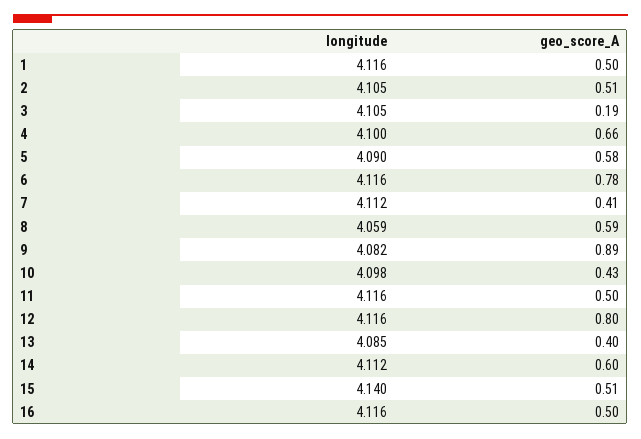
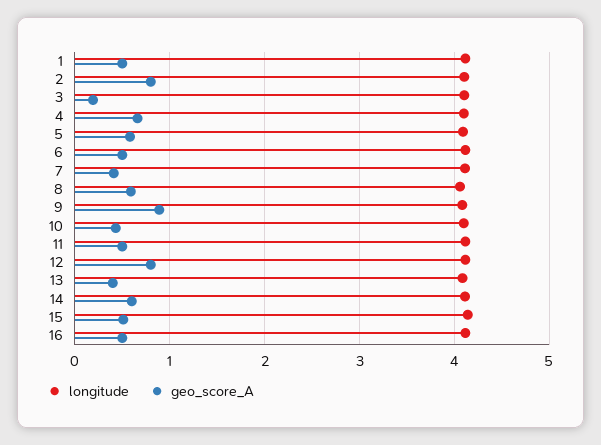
  {
    "longitude": {
      "1": 4.116,
      "2": 4.105,
      "3": 4.105,
      "4": 4.1,
      "5": 4.09,
      "6": 4.116,
      "7": 4.112,
      "8": 4.059,
      "9": 4.082,
      "10": 4.098,
      "11": 4.116,
      "12": 4.116,
      "13": 4.085,
      "14": 4.112,
      "15": 4.14,
      "16": 4.116
    },
    "geo_score_A": {
      "1": 0.5,
-     "2": 0.51,
+     "2": 0.8,
      "3": 0.19,
      "4": 0.66,
      "5": 0.58,
-     "6": 0.78,
+     "6": 0.5,
      "7": 0.41,
      "8": 0.59,
      "9": 0.89,
      "10": 0.43,
      "11": 0.5,
      "12": 0.8,
      "13": 0.4,
      "14": 0.6,
      "15": 0.51,
      "16": 0.5
    }
  }

